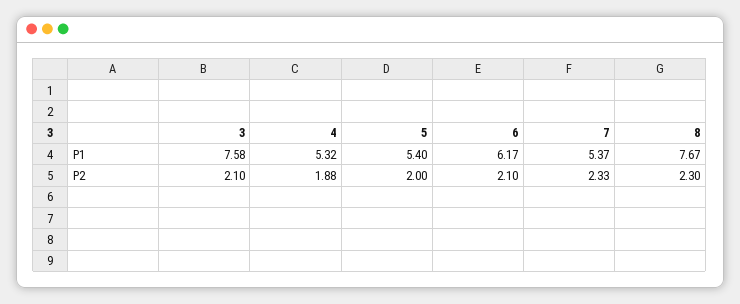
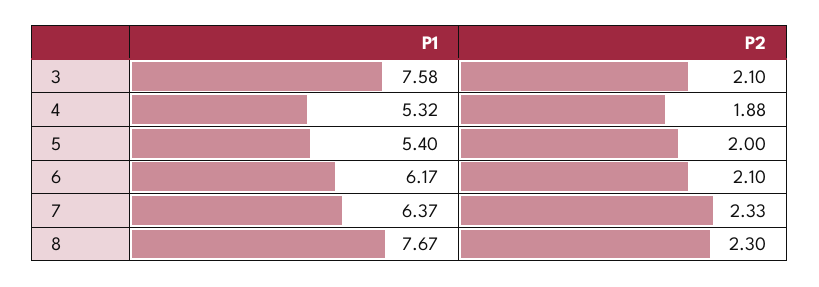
  {
    "3": {
      "P1": 7.58,
      "P2": 2.1
    },
    "4": {
      "P1": 5.32,
      "P2": 1.88
    },
    "5": {
      "P1": 5.4,
      "P2": 2
    },
    "6": {
      "P1": 6.17,
      "P2": 2.1
    },
    "7": {
-     "P1": 5.37,
+     "P1": 6.37,
      "P2": 2.33
    },
    "8": {
      "P1": 7.67,
      "P2": 2.3
    }
  }

